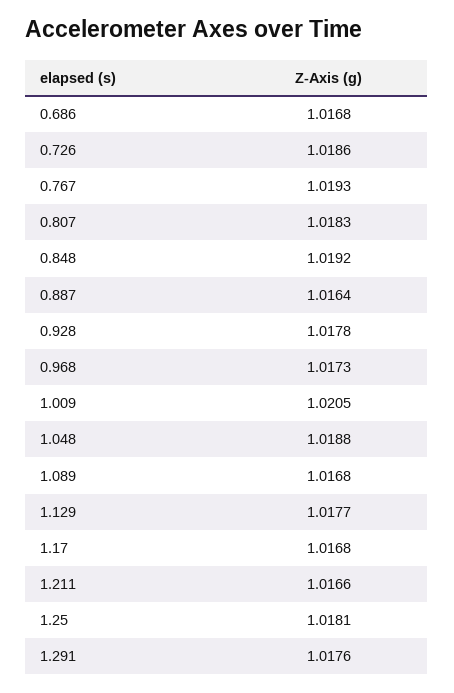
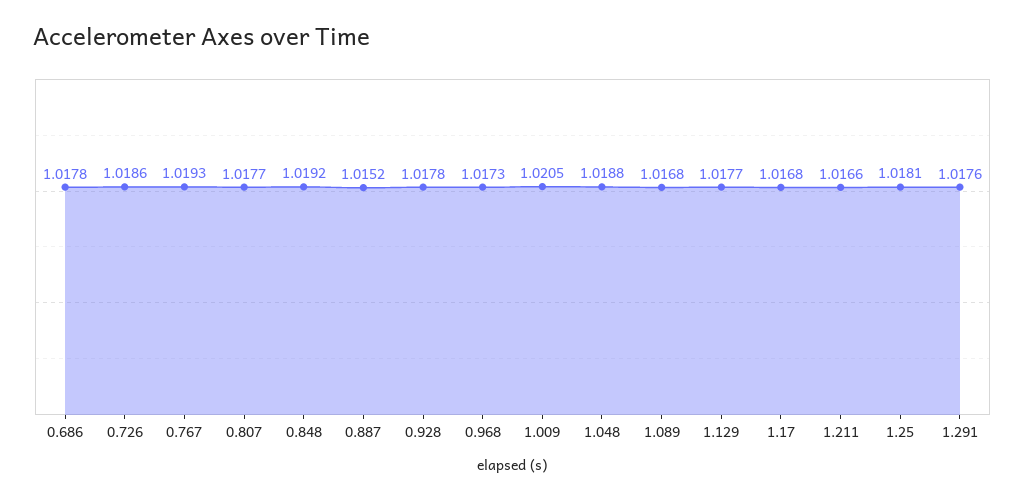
  {
-   "0.686": 1.0168,
+   "0.686": 1.0178,
    "0.726": 1.0186,
    "0.767": 1.0193,
-   "0.807": 1.0183,
+   "0.807": 1.0177,
    "0.848": 1.0192,
-   "0.887": 1.0164,
+   "0.887": 1.0152,
    "0.928": 1.0178,
    "0.968": 1.0173,
    "1.009": 1.0205,
    "1.048": 1.0188,
    "1.089": 1.0168,
    "1.129": 1.0177,
    "1.17": 1.0168,
    "1.211": 1.0166,
    "1.25": 1.0181,
    "1.291": 1.0176
  }

